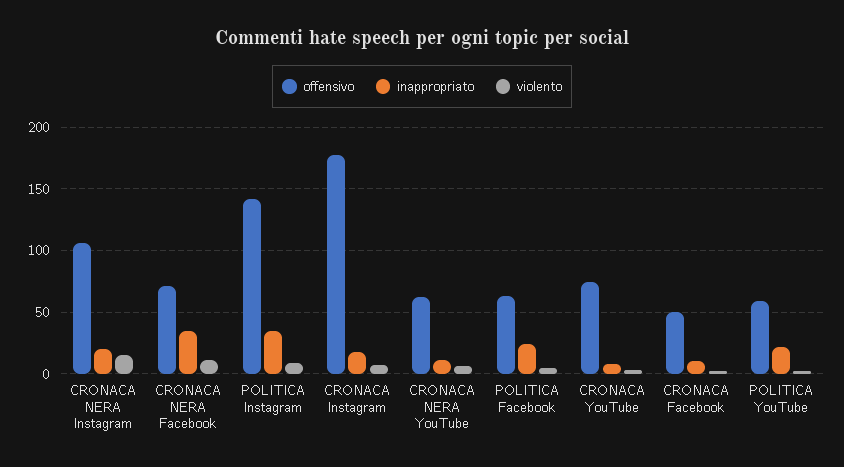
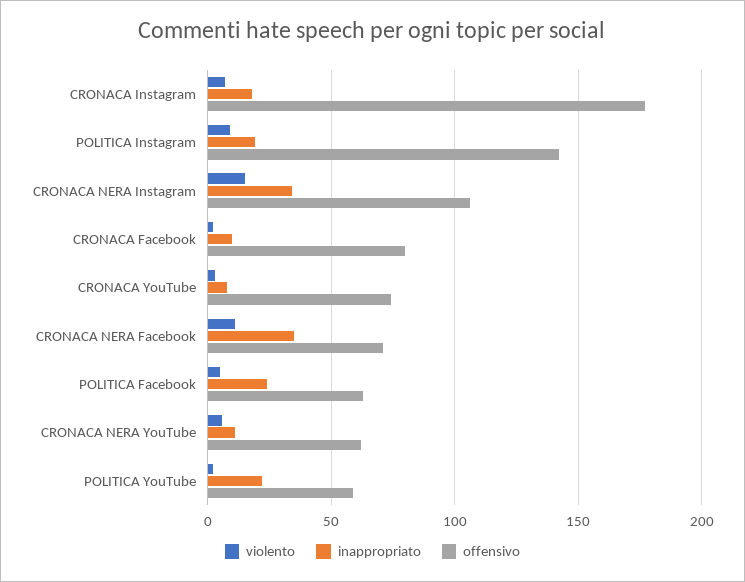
  {
    "offensivo": {
      "CRONACA NERA Instagram": 105,
      "CRONACA NERA Facebook": 70,
      "POLITICA Instagram": 140,
      "CRONACA Instagram": 175,
      "CRONACA NERA YouTube": 60,
      "POLITICA Facebook": 65,
      "CRONACA YouTube": 75,
-     "CRONACA Facebook": 50,
+     "CRONACA Facebook": 80,
      "POLITICA YouTube": 60
    },
    "inappropriato": {
-     "CRONACA NERA Instagram": 20,
+     "CRONACA NERA Instagram": 35,
      "CRONACA NERA Facebook": 35,
-     "POLITICA Instagram": 35,
+     "POLITICA Instagram": 20,
      "CRONACA Instagram": 20,
      "CRONACA NERA YouTube": 10,
      "POLITICA Facebook": 25,
      "CRONACA YouTube": 10,
      "CRONACA Facebook": 10,
      "POLITICA YouTube": 20
    },
    "violento": {
      "CRONACA NERA Instagram": 15,
      "CRONACA NERA Facebook": 10,
      "POLITICA Instagram": 10,
      "CRONACA Instagram": 5,
      "CRONACA NERA YouTube": 5,
      "POLITICA Facebook": 5,
      "CRONACA YouTube": 5,
      "CRONACA Facebook": 0,
      "POLITICA YouTube": 0
    }
  }

